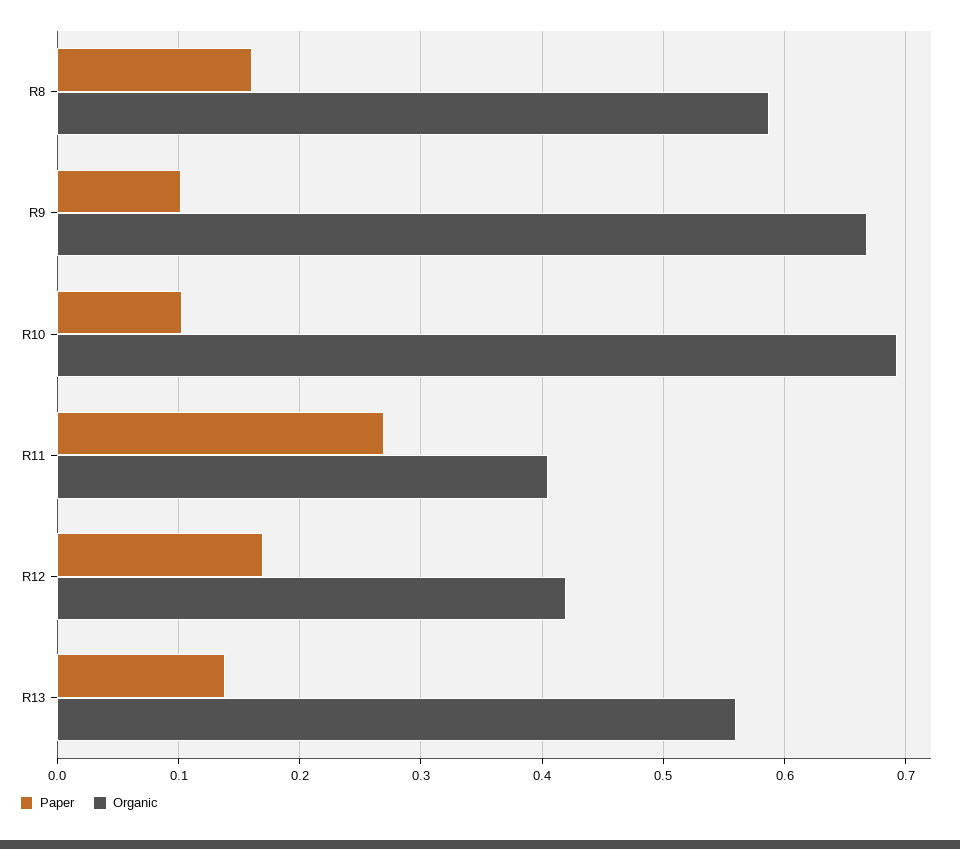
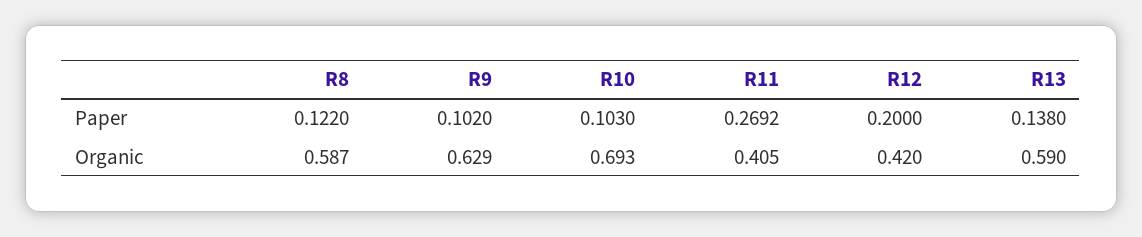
  {
    "Paper": {
-     "R8": 0.16,
+     "R8": 0.122,
      "R9": 0.102,
      "R10": 0.103,
      "R11": 0.2692,
-     "R12": 0.17,
+     "R12": 0.2,
      "R13": 0.138
    },
    "Organic": {
      "R8": 0.587,
-     "R9": 0.67,
+     "R9": 0.629,
      "R10": 0.693,
      "R11": 0.405,
      "R12": 0.42,
-     "R13": 0.56
+     "R13": 0.59
    }
  }

